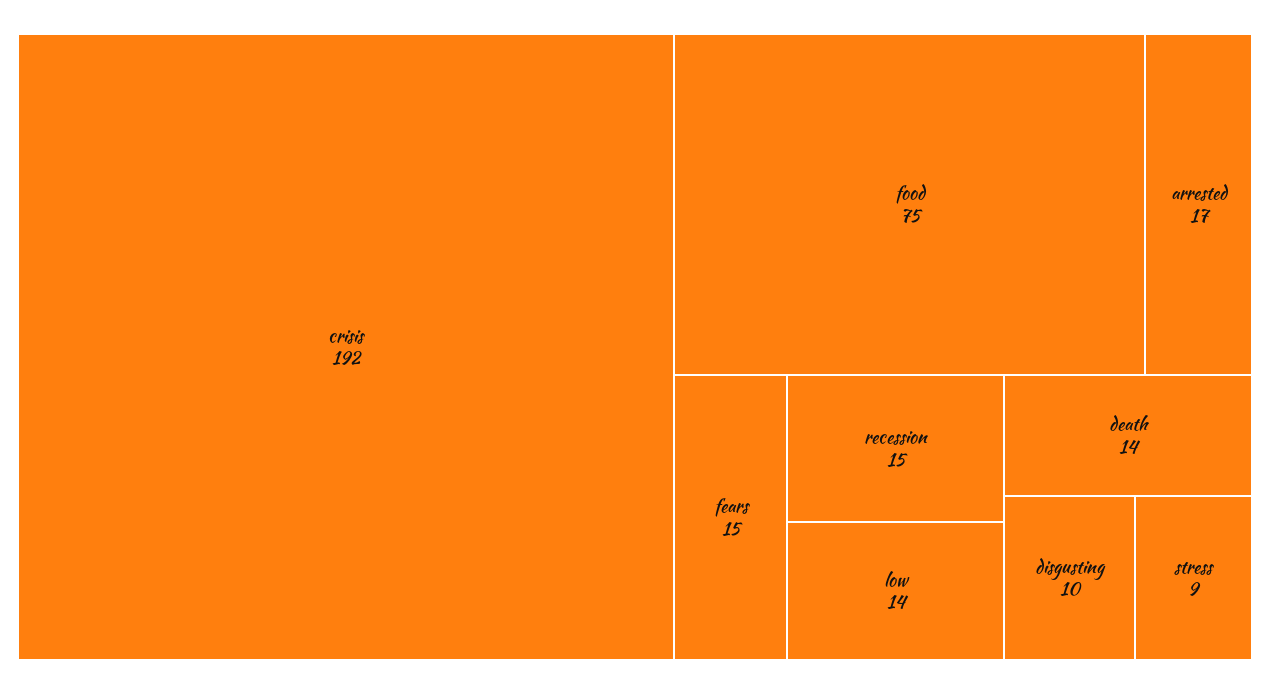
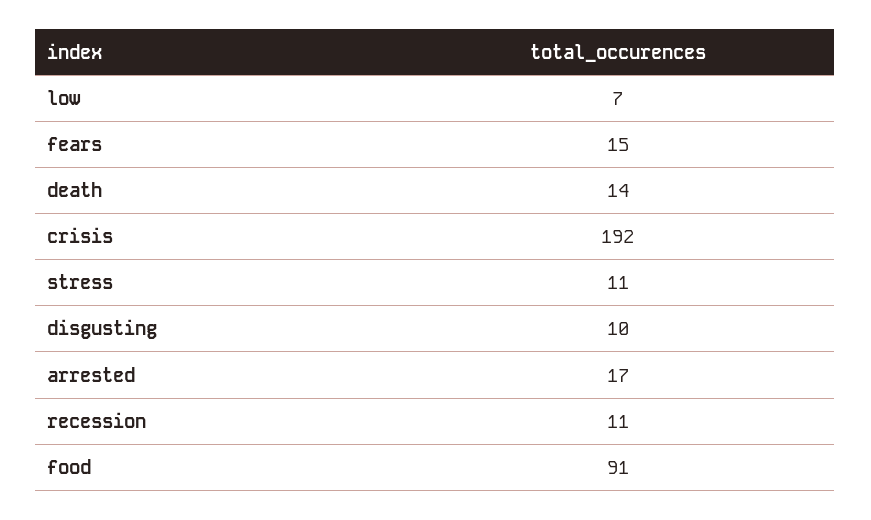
  {
    "crisis": 192,
-   "food": 75,
+   "food": 91,
    "arrested": 17,
    "fears": 15,
-   "recession": 15,
+   "recession": 11,
-   "low": 14,
+   "low": 7,
    "death": 14,
    "disgusting": 10,
-   "stress": 9
+   "stress": 11
  }

